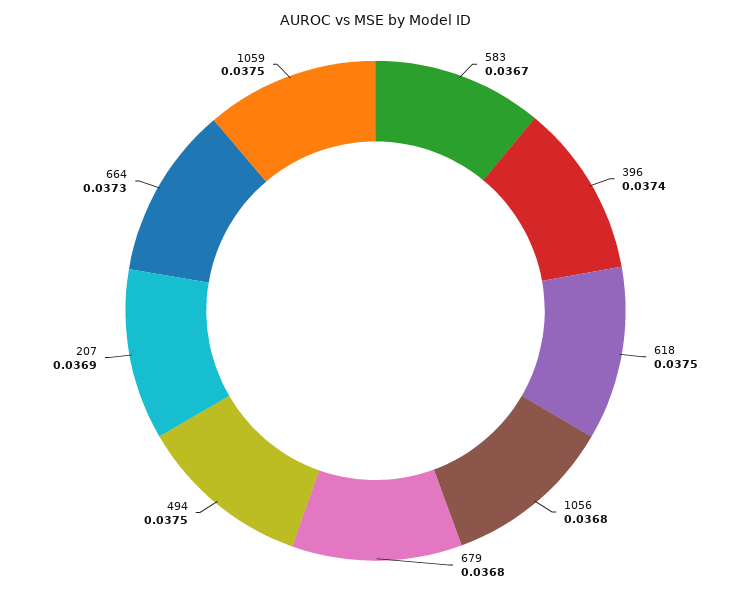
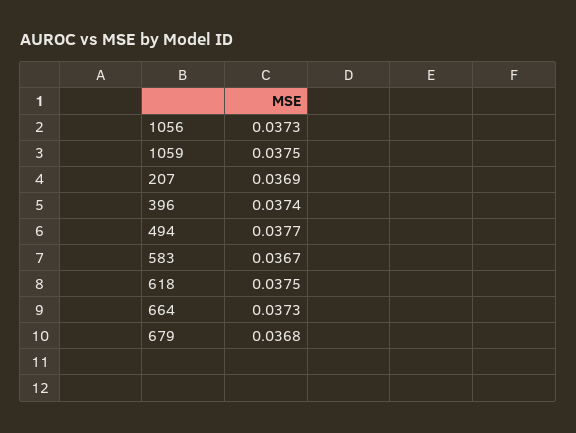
  {
    "583": 0.0367,
    "396": 0.0374,
    "618": 0.0375,
-   "1056": 0.0368,
+   "1056": 0.0373,
    "679": 0.0368,
-   "494": 0.0375,
+   "494": 0.0377,
    "207": 0.0369,
    "664": 0.0373,
    "1059": 0.0375
  }

